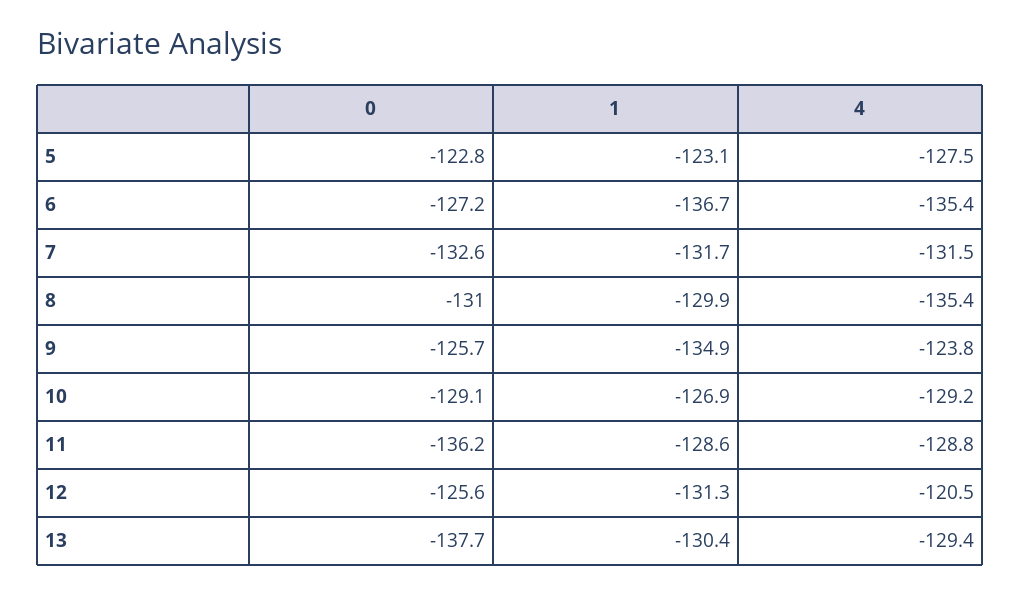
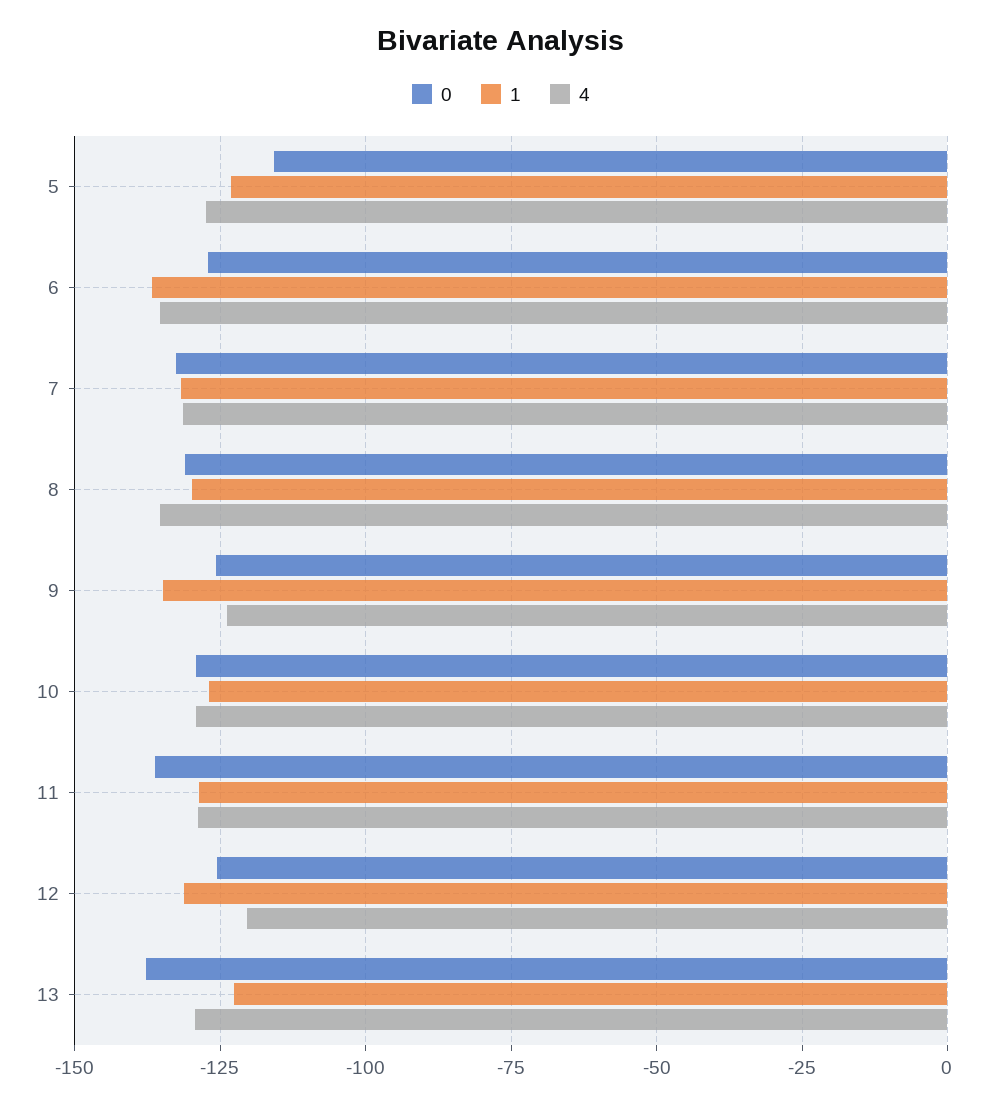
  {
    "0": {
-     "5": -122.8,
+     "5": -115,
      "6": -127.2,
      "7": -132.6,
      "8": -131,
      "9": -125.7,
      "10": -129.1,
      "11": -136.2,
      "12": -125.6,
      "13": -137.7
    },
    "1": {
      "5": -123.1,
      "6": -136.7,
      "7": -131.7,
      "8": -129.9,
      "9": -134.9,
      "10": -126.9,
      "11": -128.6,
      "12": -131.3,
-     "13": -130.4
+     "13": -122.5
    },
    "4": {
      "5": -127.5,
      "6": -135.4,
      "7": -131.5,
      "8": -135.4,
      "9": -123.8,
      "10": -129.2,
      "11": -128.8,
      "12": -120.5,
      "13": -129.4
    }
  }

